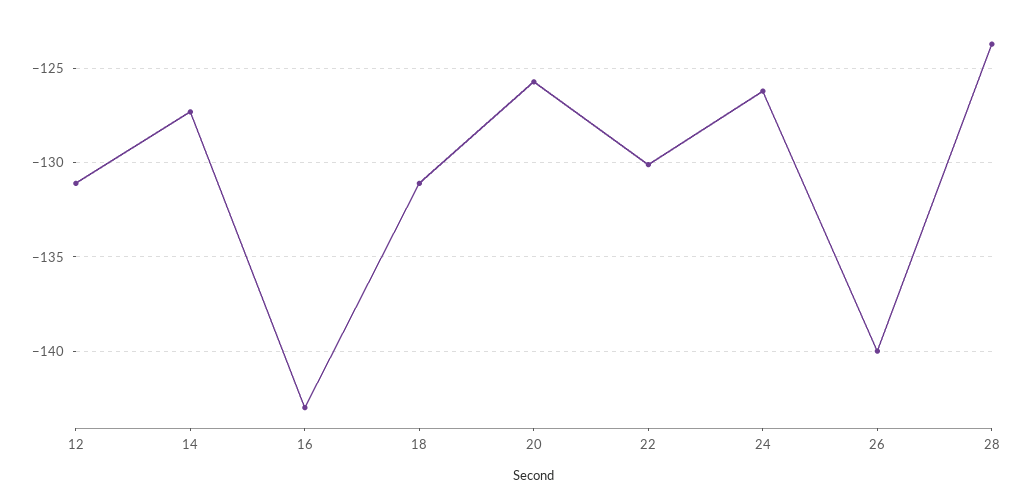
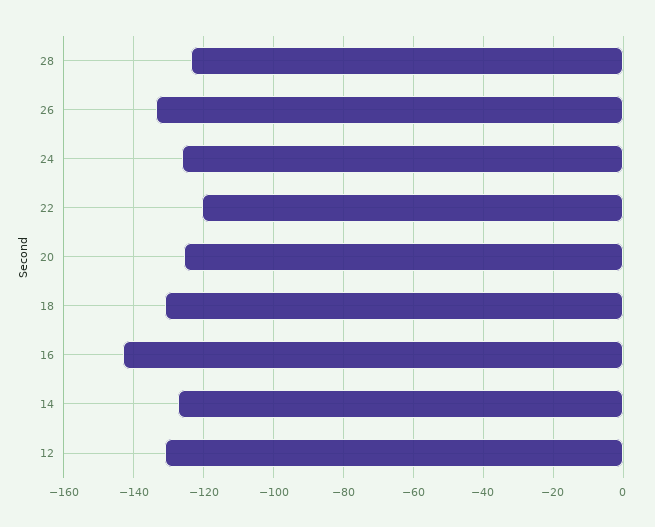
  {
    "12": -131,
    "14": -127.5,
    "16": -143,
    "18": -131,
    "20": -125.5,
-   "22": -130,
+   "22": -120,
    "24": -126,
-   "26": -140,
+   "26": -134,
    "28": -123.5
  }

